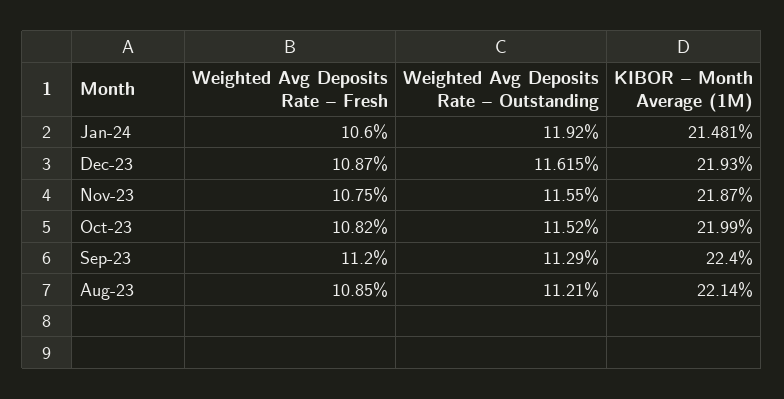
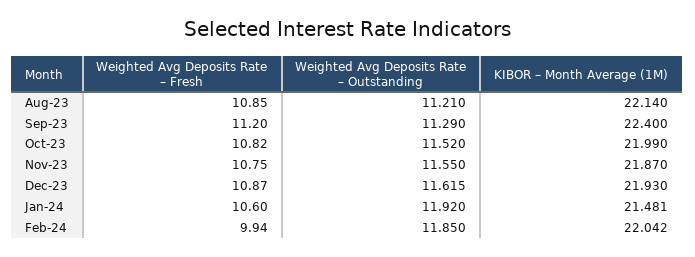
  {
    "Weighted Avg Deposits Rate – Fresh": {
      "Jan-24": 10.6,
      "Dec-23": 10.87,
      "Nov-23": 10.75,
      "Oct-23": 10.82,
      "Sep-23": 11.2,
-     "Aug-23": 10.85
+     "Aug-23": 10.85,
+     "Feb-24": 9.94
    },
    "Weighted Avg Deposits Rate – Outstanding": {
      "Jan-24": 11.92,
      "Dec-23": 11.615,
      "Nov-23": 11.55,
      "Oct-23": 11.52,
      "Sep-23": 11.29,
-     "Aug-23": 11.21
+     "Aug-23": 11.21,
+     "Feb-24": 11.85
    },
    "KIBOR – Month Average (1M)": {
      "Jan-24": 21.481,
      "Dec-23": 21.93,
      "Nov-23": 21.87,
      "Oct-23": 21.99,
      "Sep-23": 22.4,
-     "Aug-23": 22.14
+     "Aug-23": 22.14,
+     "Feb-24": 22.042
    }
  }

